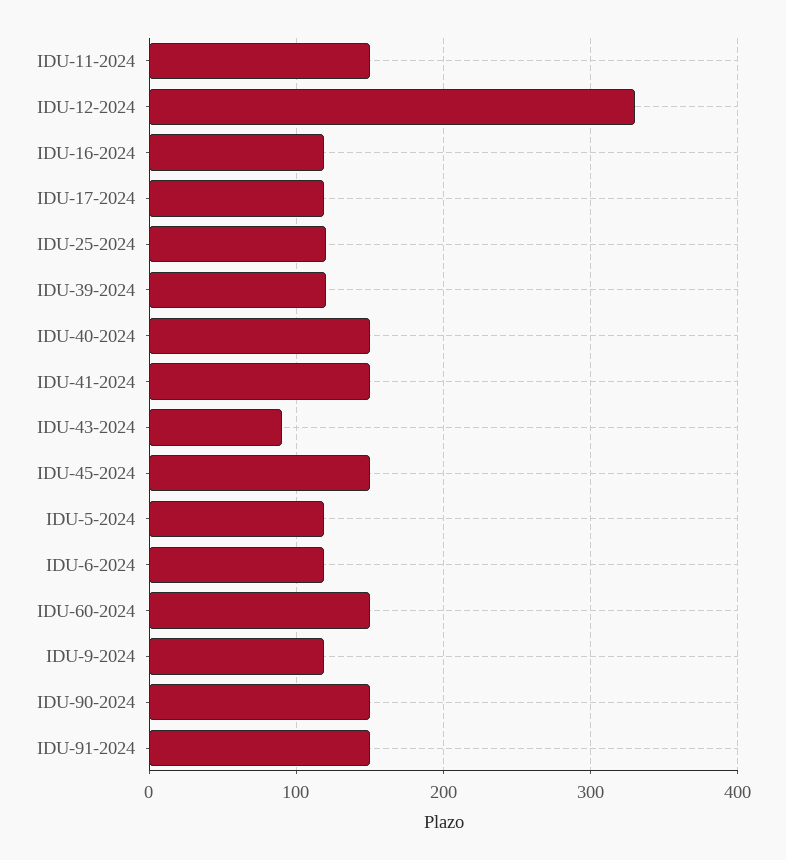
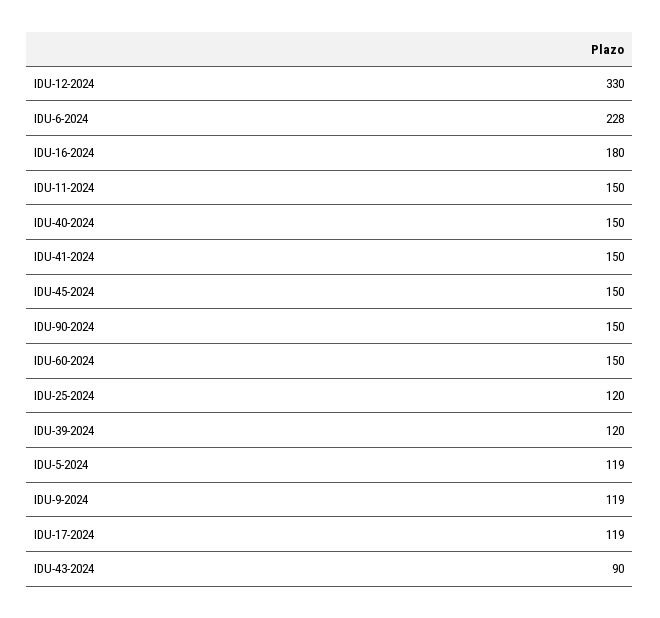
  {
    "IDU-11-2024": 150,
    "IDU-12-2024": 330,
-   "IDU-16-2024": 120,
+   "IDU-16-2024": 180,
    "IDU-17-2024": 119,
    "IDU-25-2024": 120,
    "IDU-39-2024": 120,
    "IDU-40-2024": 150,
    "IDU-41-2024": 150,
    "IDU-43-2024": 90,
    "IDU-45-2024": 150,
    "IDU-5-2024": 119,
-   "IDU-6-2024": 120,
+   "IDU-6-2024": 228,
    "IDU-60-2024": 150,
    "IDU-9-2024": 119,
-   "IDU-90-2024": 150,
+   "IDU-90-2024": 150
-   "IDU-91-2024": 150
  }

